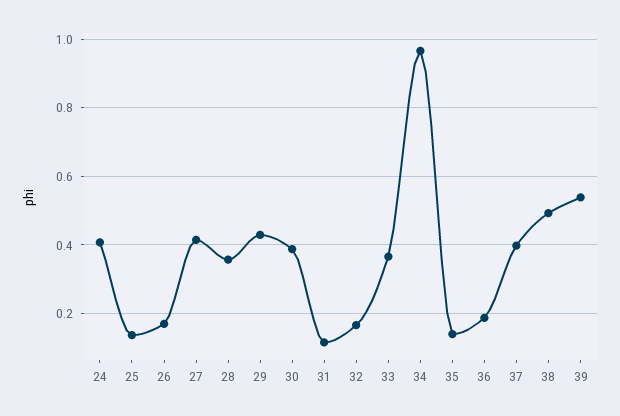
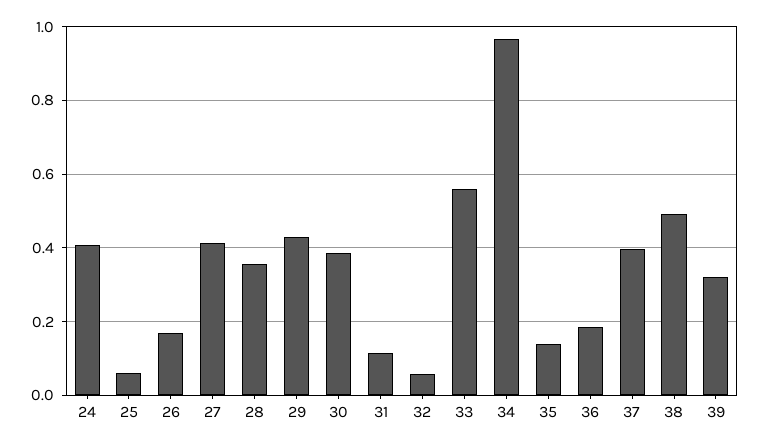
  {
    "24": 0.4,
-   "25": 0.14,
+   "25": 0.06,
    "26": 0.16,
    "27": 0.42,
    "28": 0.36,
    "29": 0.42,
    "30": 0.38,
    "31": 0.12,
-   "32": 0.16,
+   "32": 0.06,
-   "33": 0.36,
+   "33": 0.56,
    "34": 0.96,
    "35": 0.14,
    "36": 0.18,
    "37": 0.4,
    "38": 0.5,
-   "39": 0.54
+   "39": 0.32
  }

